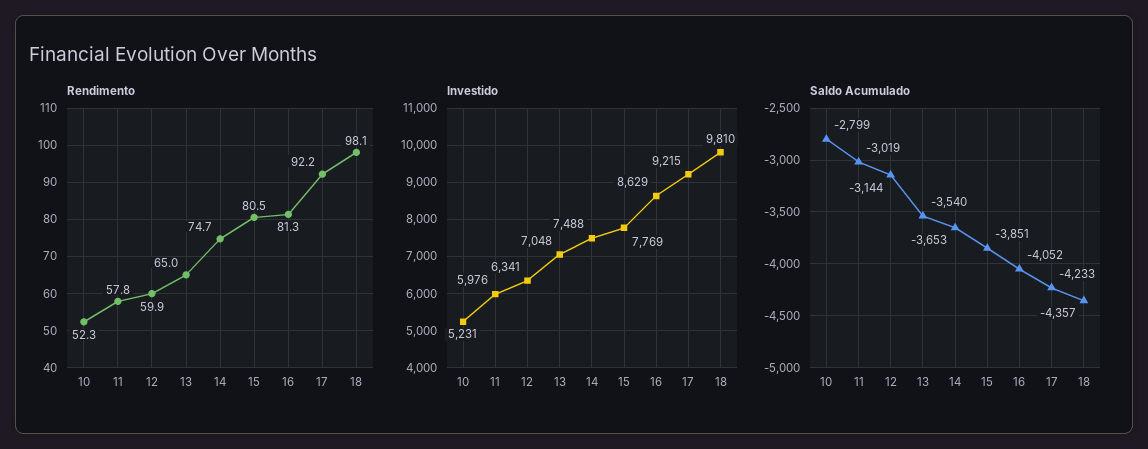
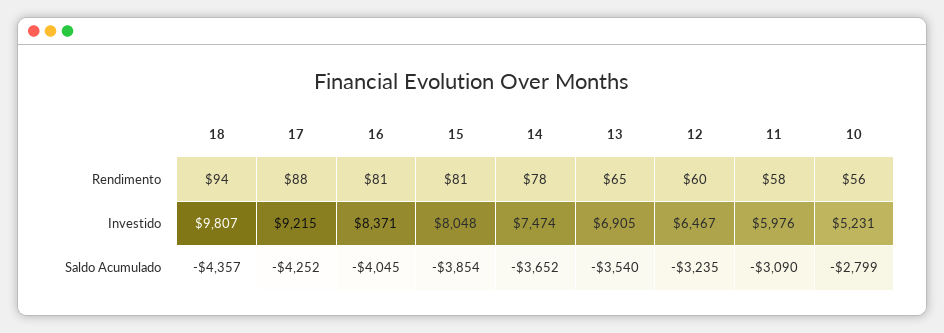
  {
    "Rendimento": {
-     "10": 52.3,
+     "10": 56,
      "11": 57.8,
      "12": 59.9,
      "13": 65,
-     "14": 74.7,
+     "14": 78,
      "15": 80.5,
      "16": 81.3,
-     "17": 92.2,
+     "17": 88,
-     "18": 98.1
+     "18": 94
    },
    "Investido": {
      "10": 5231,
      "11": 5976,
-     "12": 6341,
+     "12": 6467,
-     "13": 7048,
+     "13": 6905,
-     "14": 7488,
+     "14": 7474,
-     "15": 7769,
+     "15": 8048,
-     "16": 8629,
+     "16": 8371,
      "17": 9215,
-     "18": 9810
+     "18": 9807
    },
    "Saldo Acumulado": {
      "10": -2799,
-     "11": -3019,
+     "11": -3090,
-     "12": -3144,
+     "12": -3235,
      "13": -3540,
-     "14": -3653,
+     "14": -3652,
-     "15": -3851,
+     "15": -3854,
-     "16": -4052,
+     "16": -4045,
-     "17": -4233,
+     "17": -4252,
      "18": -4357
    }
  }

